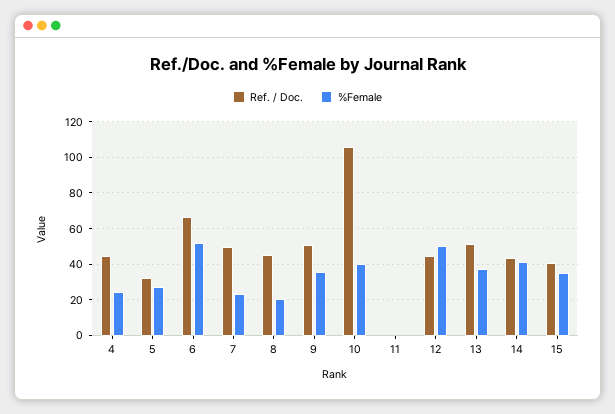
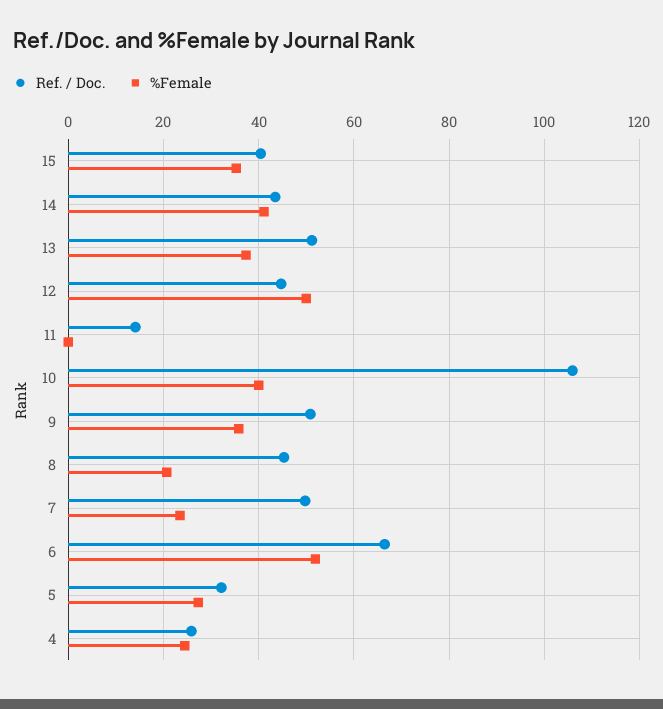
  {
    "Ref. / Doc.": {
-     "4": 45,
+     "4": 26,
      "5": 32,
      "6": 66,
      "7": 50,
      "8": 46,
      "9": 50,
      "10": 106,
-     "11": 0,
+     "11": 14,
      "12": 44,
      "13": 52,
      "14": 44,
      "15": 40
    },
    "%Female": {
      "4": 24,
      "5": 28,
      "6": 52,
      "7": 24,
      "8": 20,
      "9": 36,
      "10": 40,
      "11": 0,
      "12": 50,
      "13": 38,
      "14": 42,
      "15": 36
    }
  }

